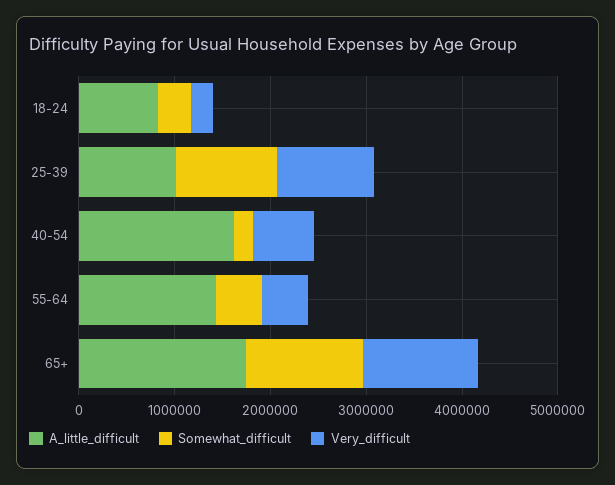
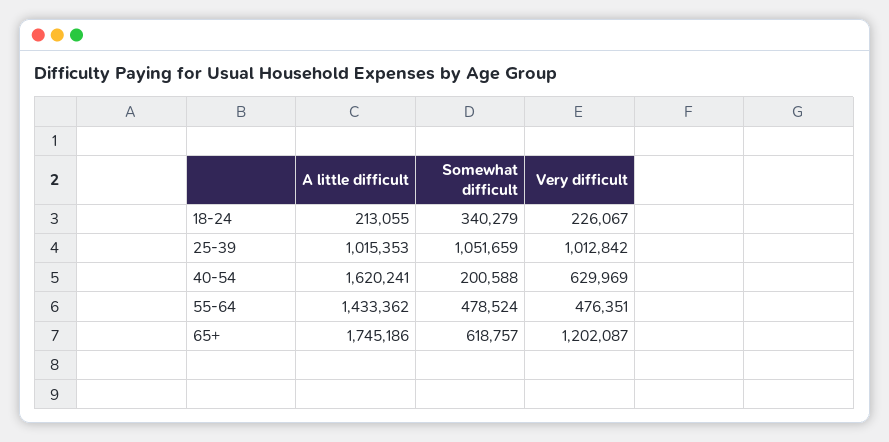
  {
    "A_little_difficult": {
-     "18-24": 800000,
+     "18-24": 213055,
      "25-39": 1015353,
      "40-54": 1620241,
      "55-64": 1433362,
      "65+": 1745186
    },
    "Somewhat_difficult": {
      "18-24": 340279,
      "25-39": 1051659,
      "40-54": 200588,
      "55-64": 478524,
-     "65+": 1200000
+     "65+": 618757
    },
    "Very_difficult": {
      "18-24": 226067,
      "25-39": 1012842,
      "40-54": 629969,
      "55-64": 476351,
      "65+": 1202087
    }
  }

